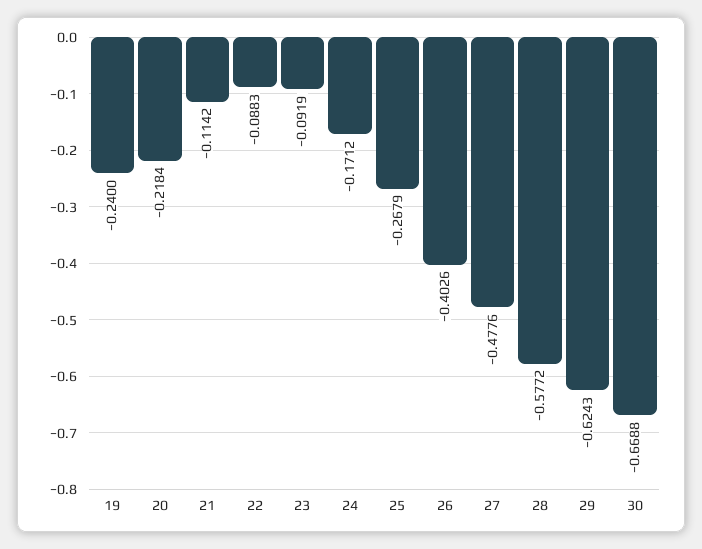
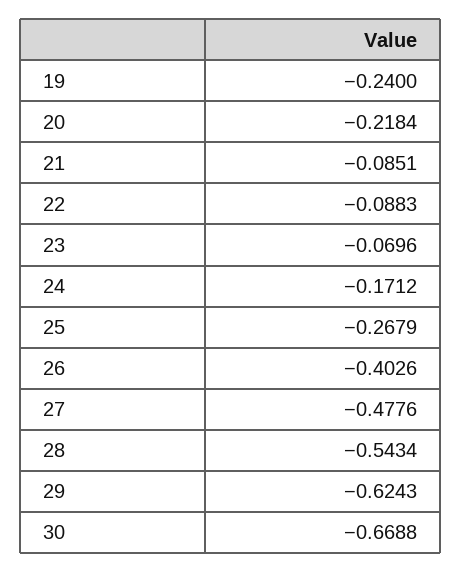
  {
    "19": -0.24,
    "20": -0.2184,
-   "21": -0.1142,
+   "21": -0.0851,
    "22": -0.0883,
-   "23": -0.0919,
+   "23": -0.0696,
    "24": -0.1712,
    "25": -0.2679,
    "26": -0.4026,
    "27": -0.4776,
-   "28": -0.5772,
+   "28": -0.5434,
    "29": -0.6243,
    "30": -0.6688
  }

